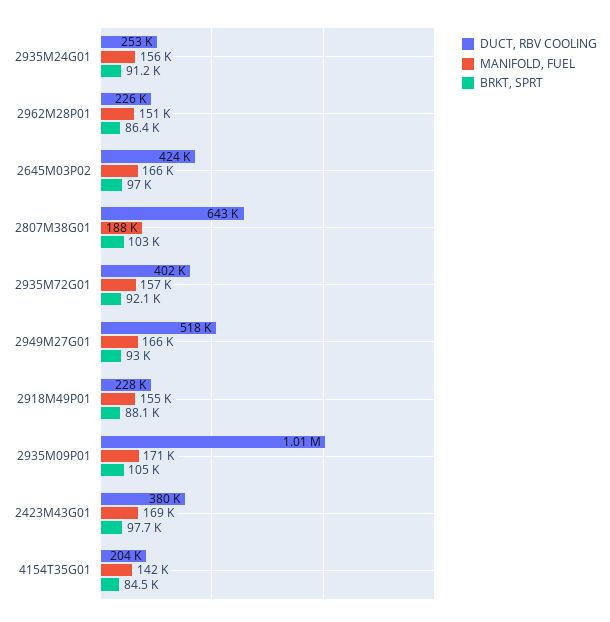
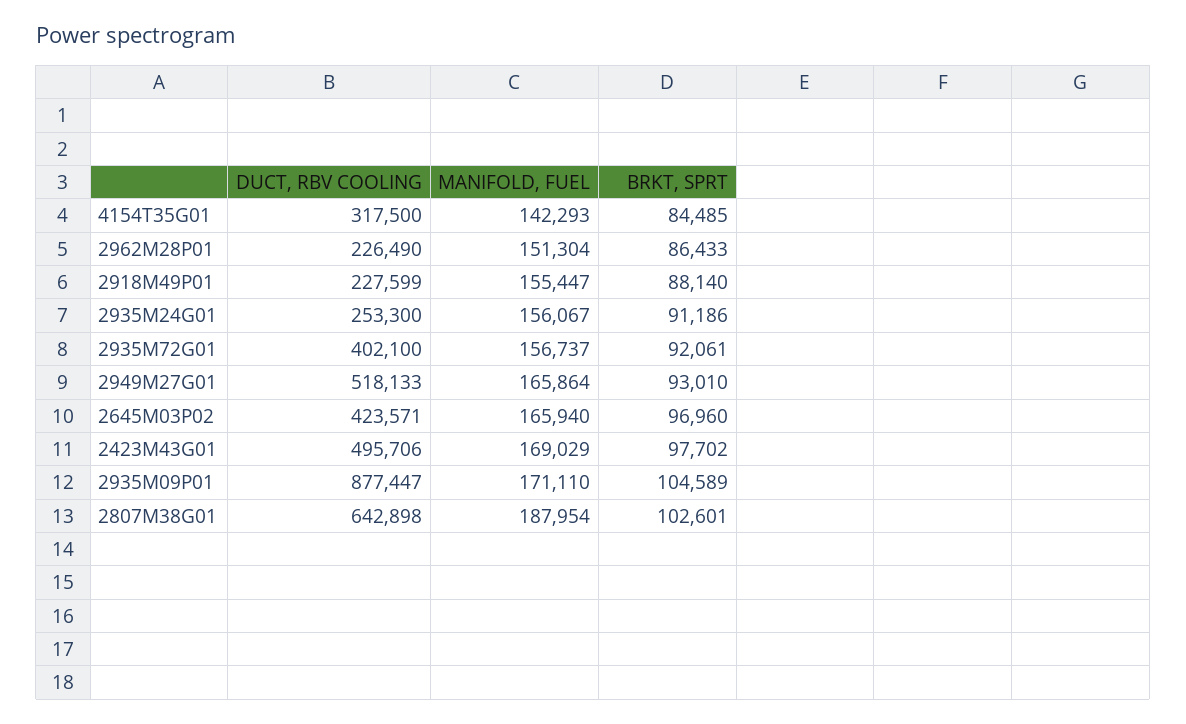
  {
    "DUCT, RBV COOLING": {
      "2935M24G01": 253300,
      "2962M28P01": 226490,
      "2645M03P02": 423571,
      "2807M38G01": 642898,
      "2935M72G01": 402100,
      "2949M27G01": 518133,
      "2918M49P01": 227599,
-     "2935M09P01": 1010000,
+     "2935M09P01": 877447,
-     "2423M43G01": 380000,
+     "2423M43G01": 495706,
-     "4154T35G01": 204000
+     "4154T35G01": 317500
    },
    "MANIFOLD, FUEL": {
      "2935M24G01": 156067,
      "2962M28P01": 151304,
      "2645M03P02": 165940,
      "2807M38G01": 187954,
      "2935M72G01": 156737,
      "2949M27G01": 165864,
      "2918M49P01": 155447,
      "2935M09P01": 171110,
      "2423M43G01": 169029,
      "4154T35G01": 142293
    },
    "BRKT, SPRT": {
      "2935M24G01": 91186,
      "2962M28P01": 86433,
      "2645M03P02": 96960,
      "2807M38G01": 102601,
      "2935M72G01": 92061,
      "2949M27G01": 93010,
      "2918M49P01": 88140,
      "2935M09P01": 104589,
      "2423M43G01": 97702,
      "4154T35G01": 84485
    }
  }

